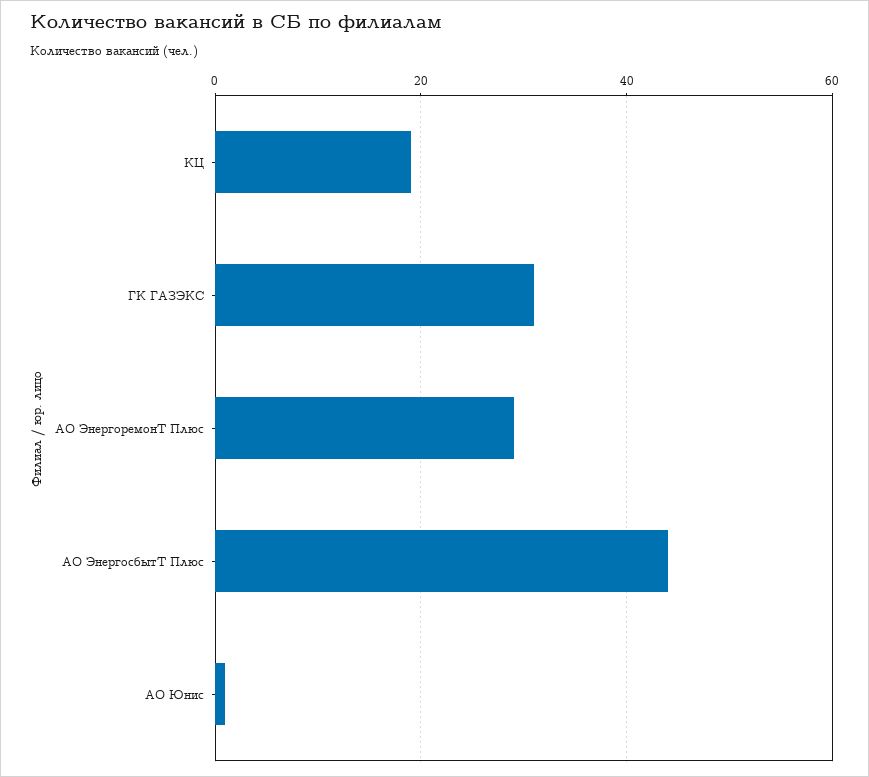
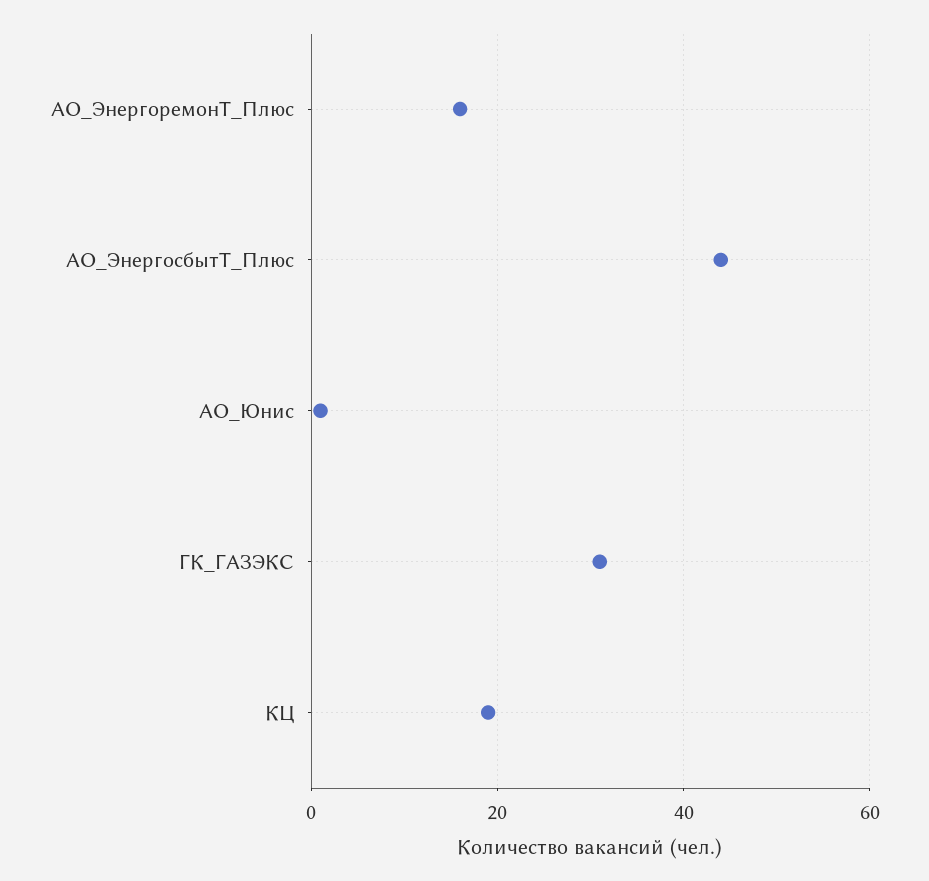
  {
    "КЦ": 20,
    "ГК ГАЗЭКС": 30,
-   "АО ЭнергоремонТ Плюс": 30,
+   "АО ЭнергоремонТ Плюс": 15,
    "АО ЭнергосбытТ Плюс": 45,
    "АО Юнис": 0
  }

